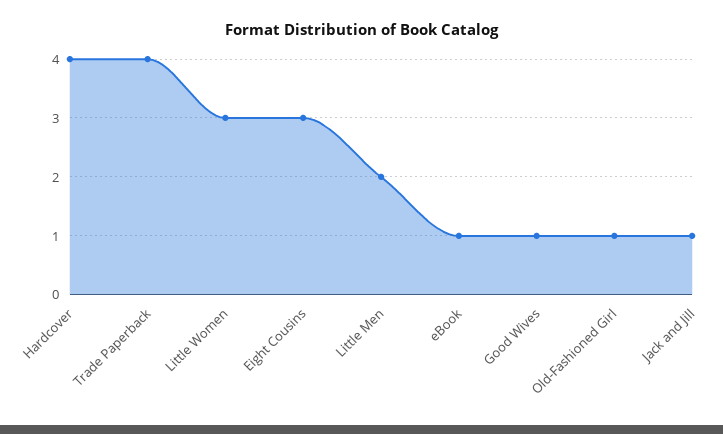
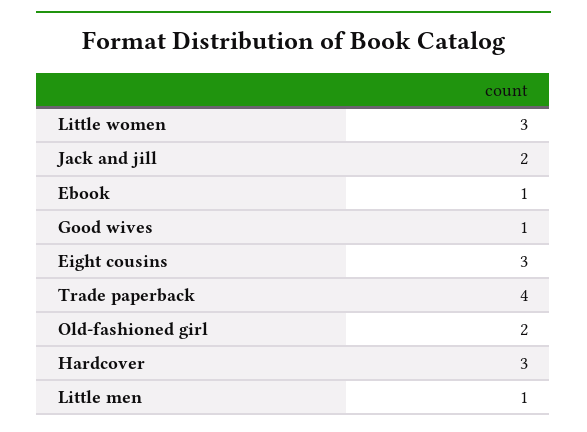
  {
-   "Hardcover": 4,
+   "Hardcover": 3,
    "Trade Paperback": 4,
    "Little Women": 3,
    "Eight Cousins": 3,
-   "Little Men": 2,
+   "Little Men": 1,
    "eBook": 1,
    "Good Wives": 1,
-   "Old-Fashioned Girl": 1,
+   "Old-Fashioned Girl": 2,
-   "Jack and Jill": 1
+   "Jack and Jill": 2
  }

